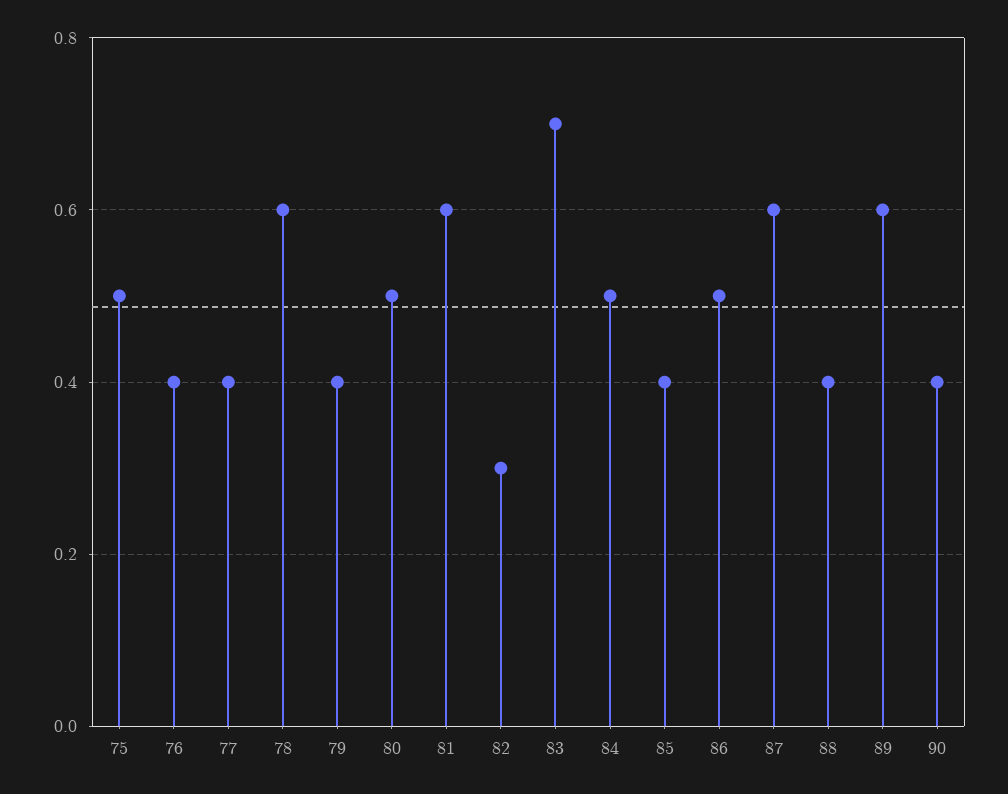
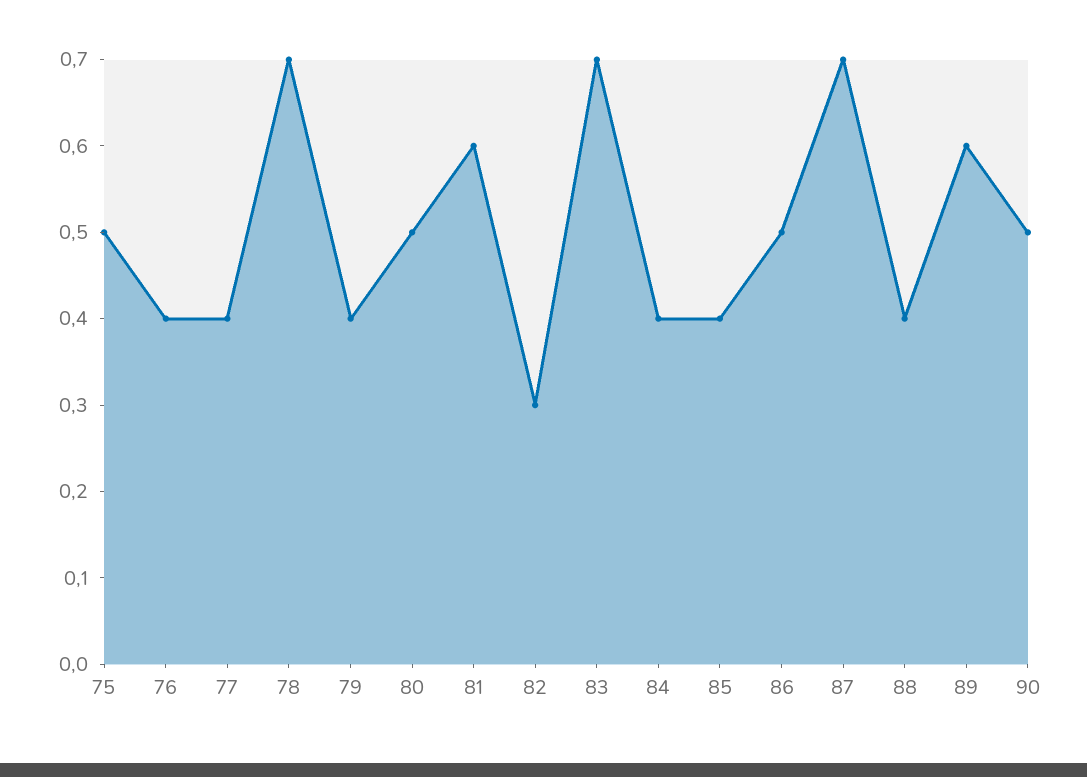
  {
    "75": 0.5,
    "76": 0.4,
    "77": 0.4,
-   "78": 0.6,
+   "78": 0.7,
    "79": 0.4,
    "80": 0.5,
    "81": 0.6,
    "82": 0.3,
    "83": 0.7,
-   "84": 0.5,
+   "84": 0.4,
    "85": 0.4,
    "86": 0.5,
-   "87": 0.6,
+   "87": 0.7,
    "88": 0.4,
    "89": 0.6,
-   "90": 0.4
+   "90": 0.5
  }

